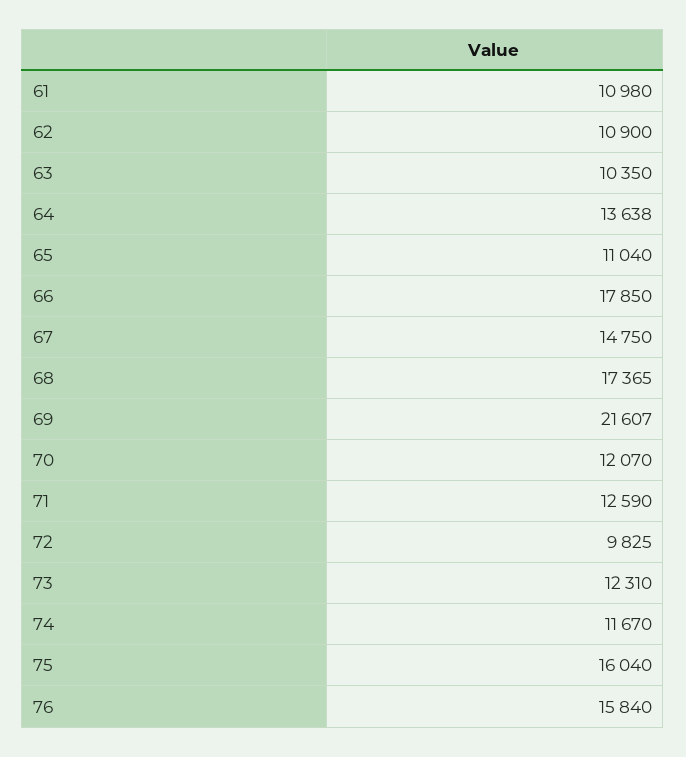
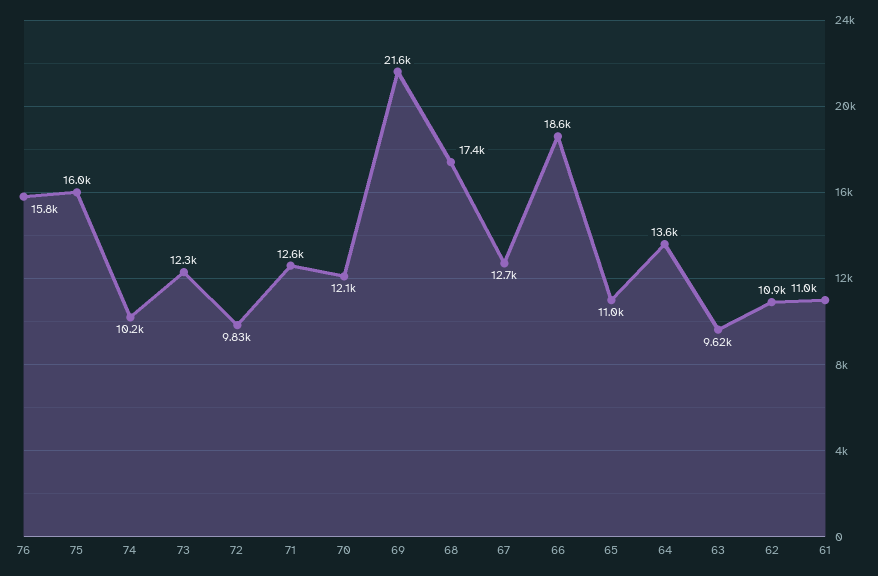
  {
    "61": 10980,
    "62": 10900,
-   "63": 10350,
+   "63": 9620,
    "64": 13638,
    "65": 11040,
-   "66": 17850,
+   "66": 18600,
-   "67": 14750,
+   "67": 12700,
    "68": 17365,
    "69": 21607,
    "70": 12070,
    "71": 12590,
    "72": 9825,
    "73": 12310,
-   "74": 11670,
+   "74": 10200,
    "75": 16040,
    "76": 15840
  }

